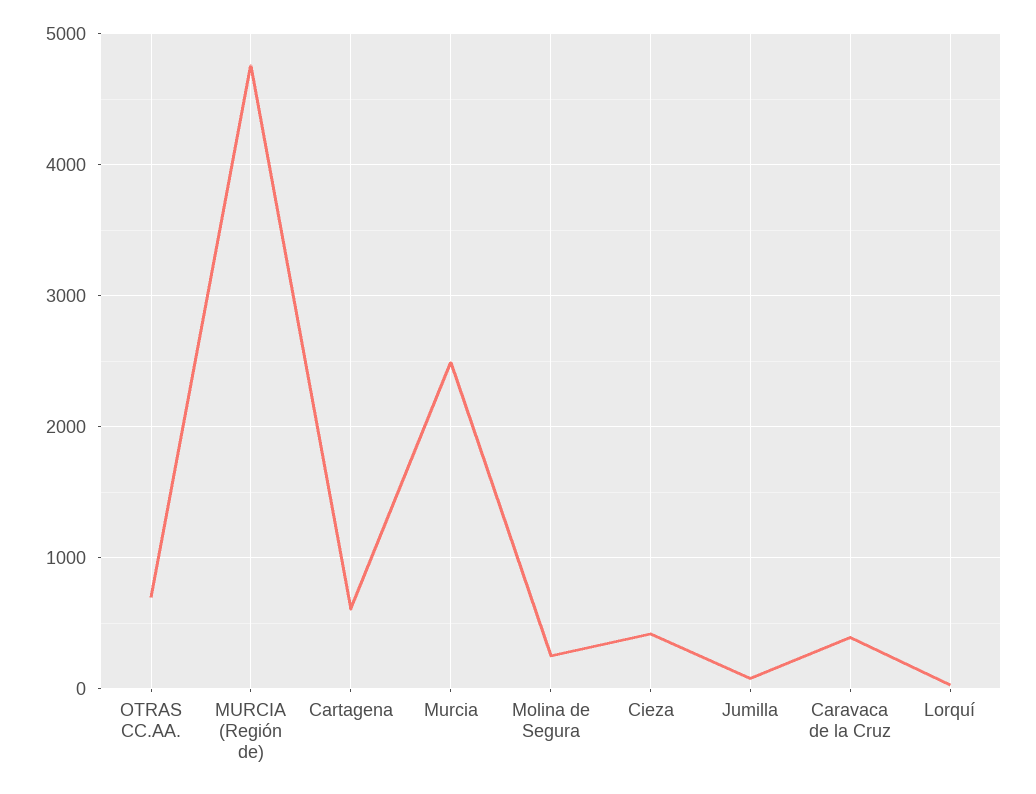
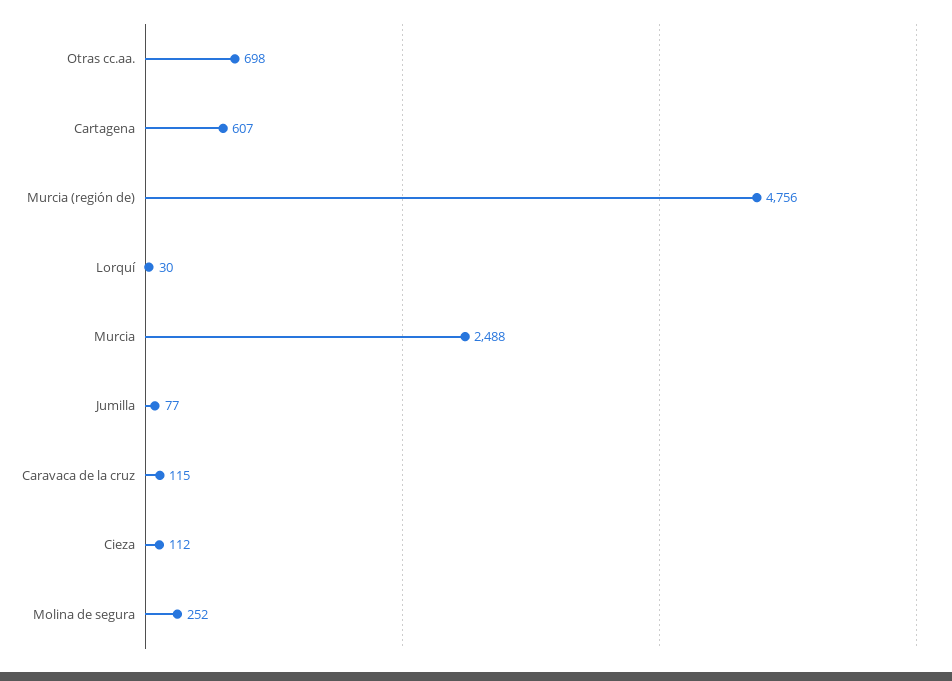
  {
    "OTRAS CC.AA.": 698,
    "MURCIA (Región de)": 4756,
    "Cartagena": 607,
    "Murcia": 2488,
    "Molina de Segura": 252,
-   "Cieza": 400,
+   "Cieza": 112,
    "Jumilla": 77,
-   "Caravaca de la Cruz": 400,
+   "Caravaca de la Cruz": 115,
    "Lorquí": 30
  }

